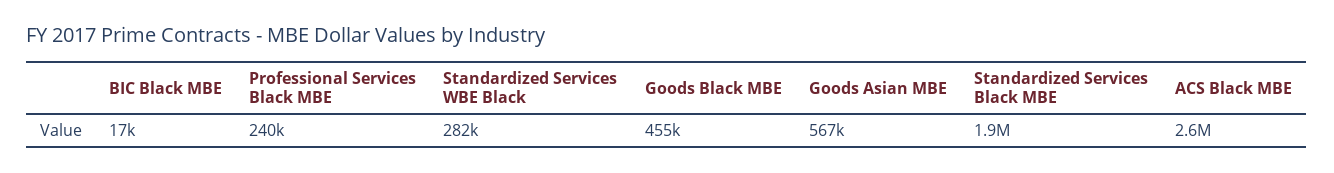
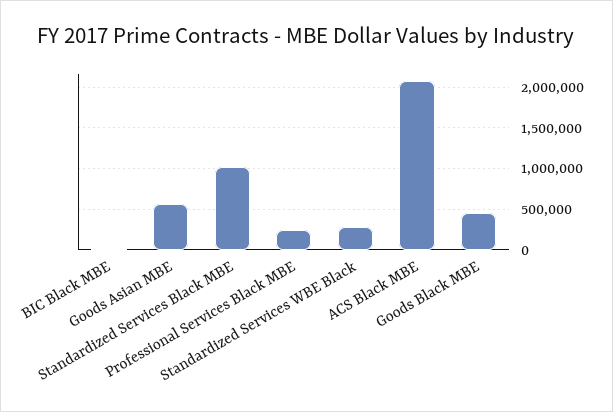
  {
    "BIC Black MBE": 17000,
    "Professional Services Black MBE": 240000,
    "Standardized Services WBE Black": 282000,
    "Goods Black MBE": 455000,
    "Goods Asian MBE": 567000,
-   "Standardized Services Black MBE": 1900000,
+   "Standardized Services Black MBE": 1000000,
-   "ACS Black MBE": 2600000
+   "ACS Black MBE": 2100000
  }

